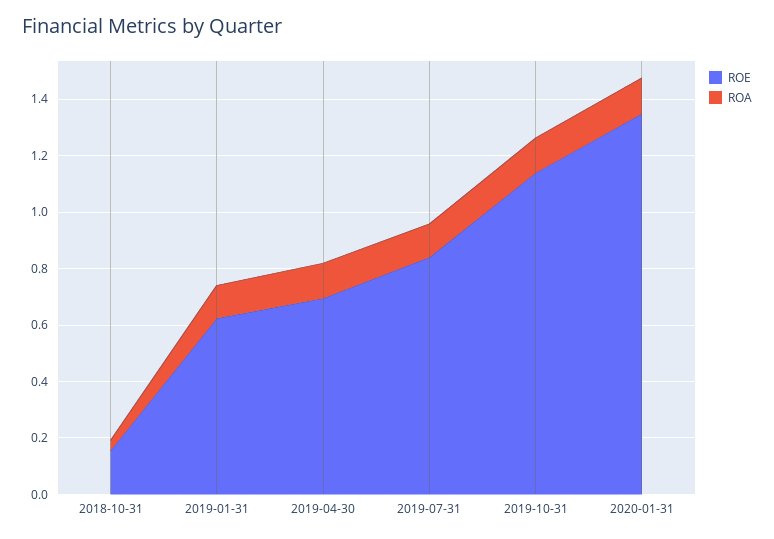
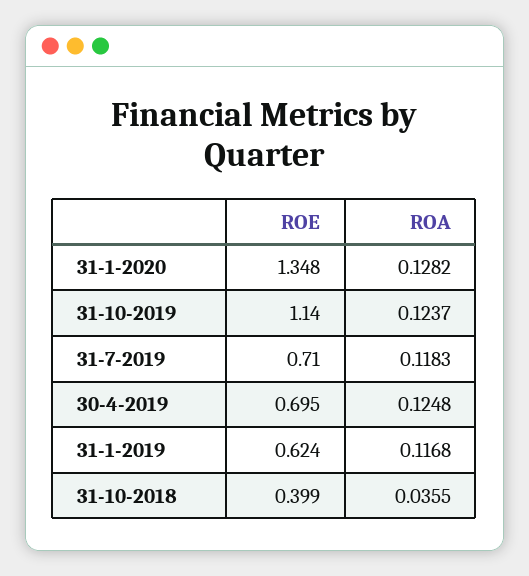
  {
    "ROE": {
-     "2018-10-31": 0.15,
+     "2018-10-31": 0.399,
      "2019-01-31": 0.624,
      "2019-04-30": 0.695,
-     "2019-07-31": 0.85,
+     "2019-07-31": 0.71,
      "2019-10-31": 1.14,
      "2020-01-31": 1.348
    },
    "ROA": {
      "2018-10-31": 0.0355,
      "2019-01-31": 0.1168,
      "2019-04-30": 0.1248,
      "2019-07-31": 0.1183,
      "2019-10-31": 0.1237,
      "2020-01-31": 0.1282
    }
  }

